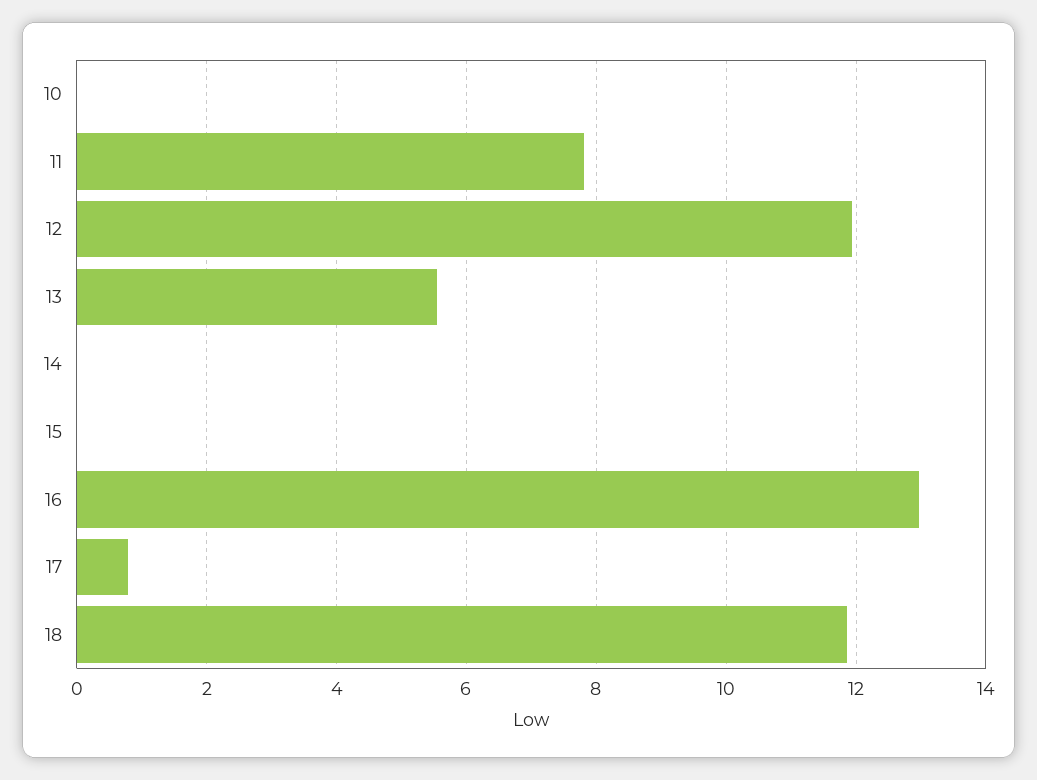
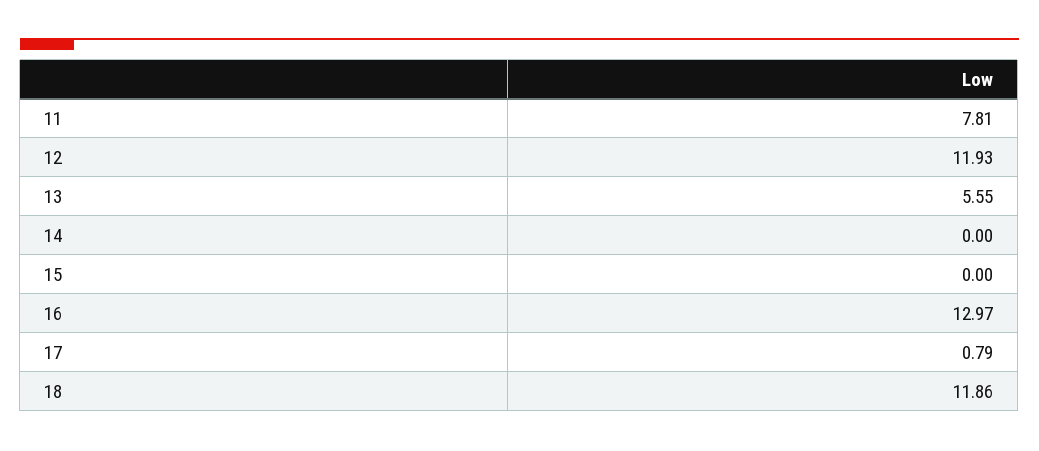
  {
-   "10": 0,
    "11": 7.81,
    "12": 11.93,
    "13": 5.55,
    "14": 0,
    "15": 0,
    "16": 12.97,
    "17": 0.79,
    "18": 11.86
  }

